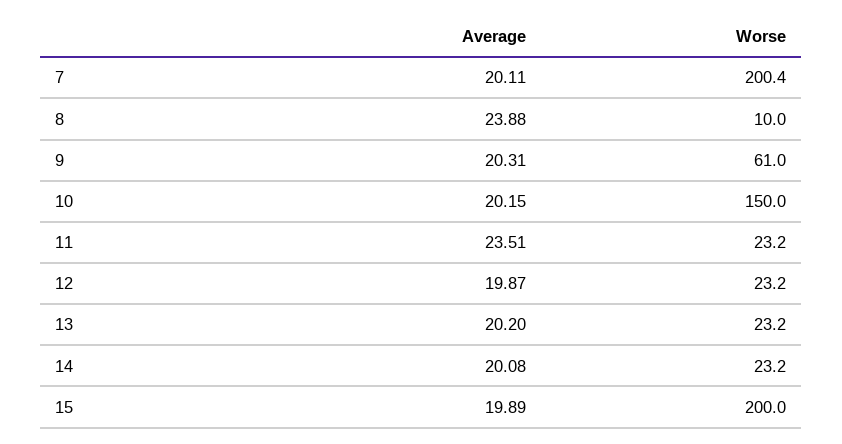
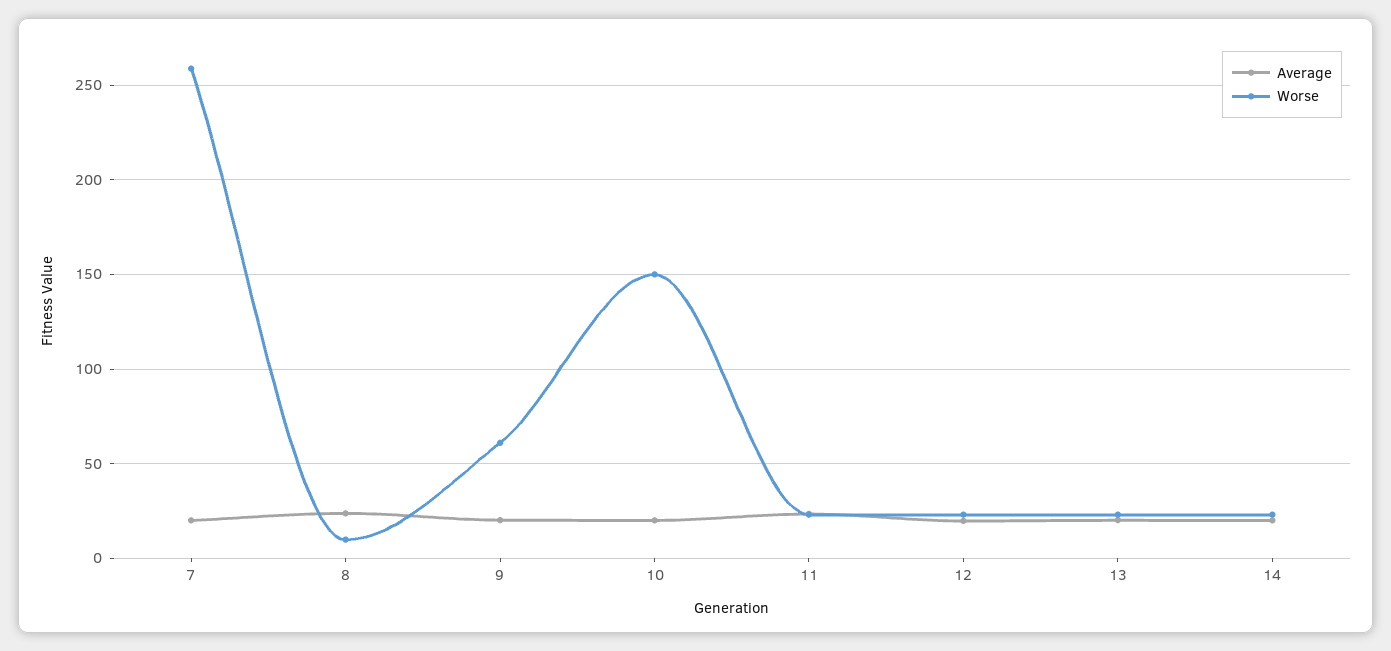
  {
    "Average": {
      "7": 20.11,
      "8": 23.88,
      "9": 20.31,
      "10": 20.15,
      "11": 23.51,
      "12": 19.87,
      "13": 20.2,
-     "14": 20.08,
+     "14": 20.08
-     "15": 19.89
    },
    "Worse": {
-     "7": 200.4,
+     "7": 260,
      "8": 10,
      "9": 61,
      "10": 150,
      "11": 23.2,
      "12": 23.2,
      "13": 23.2,
-     "14": 23.2,
+     "14": 23.2
-     "15": 200
    }
  }

